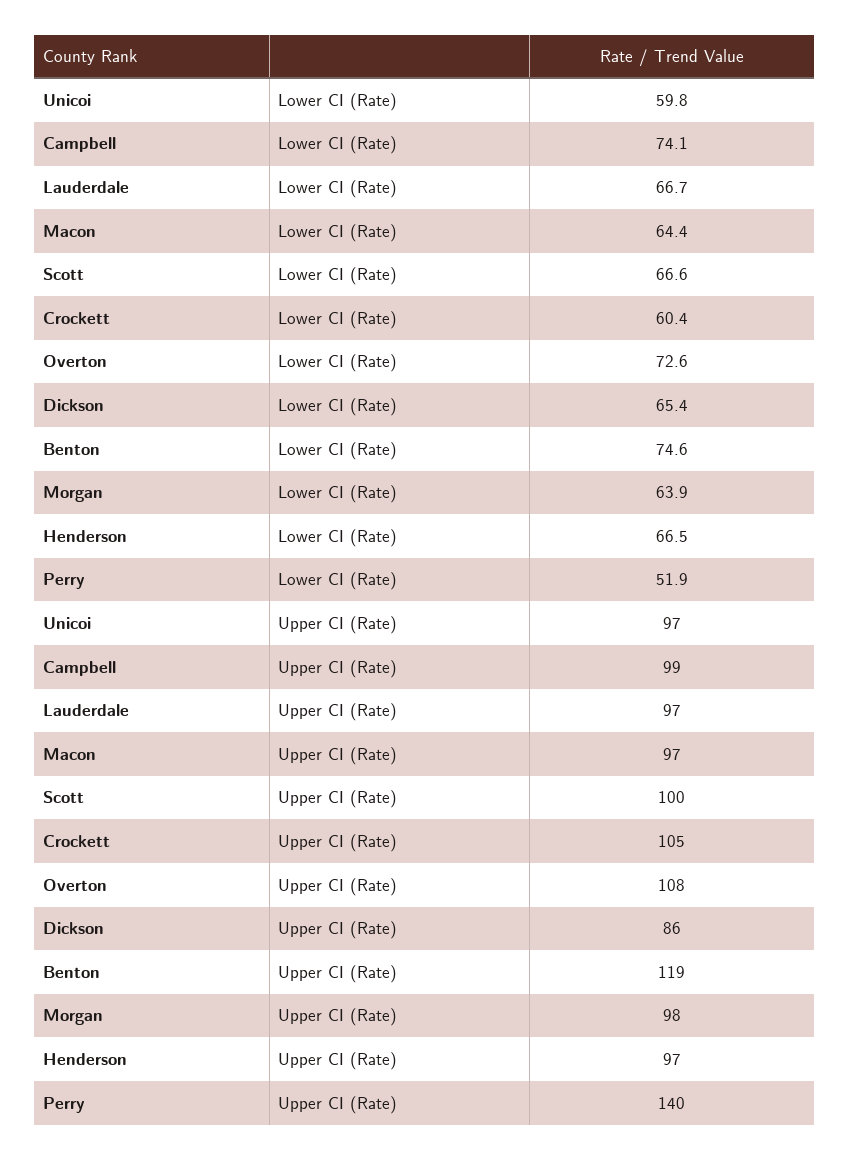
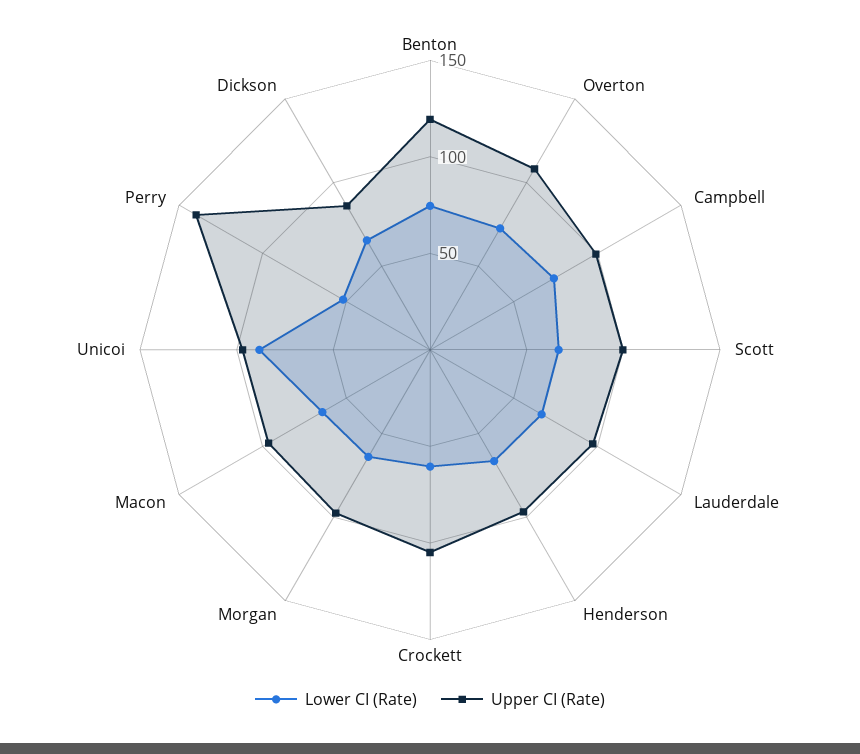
  {
    "Lower CI (Rate)": {
-     "Unicoi": 59.8,
+     "Unicoi": 90,
      "Campbell": 74.1,
      "Lauderdale": 66.7,
      "Macon": 64.4,
      "Scott": 66.6,
      "Crockett": 60.4,
      "Overton": 72.6,
      "Dickson": 65.4,
      "Benton": 74.6,
      "Morgan": 63.9,
      "Henderson": 66.5,
      "Perry": 51.9
    },
    "Upper CI (Rate)": {
      "Unicoi": 97,
      "Campbell": 99,
      "Lauderdale": 97,
      "Macon": 97,
      "Scott": 100,
      "Crockett": 105,
      "Overton": 108,
      "Dickson": 86,
      "Benton": 119,
      "Morgan": 98,
      "Henderson": 97,
      "Perry": 140
    }
  }

